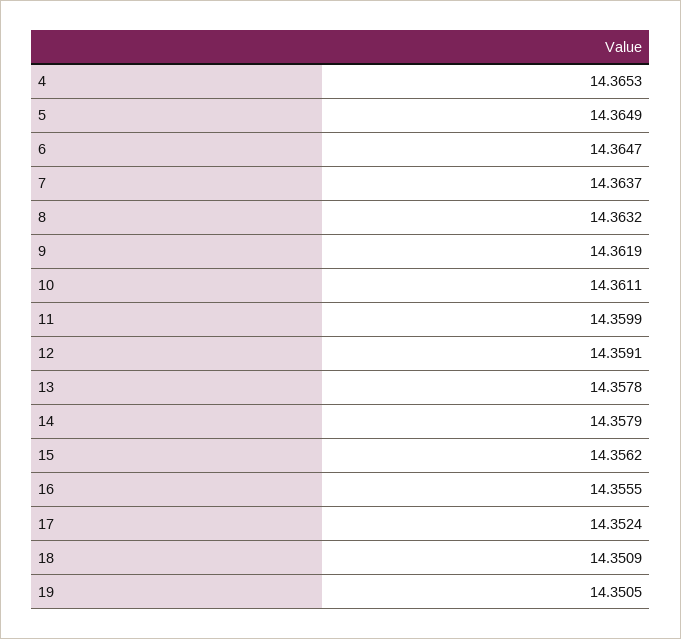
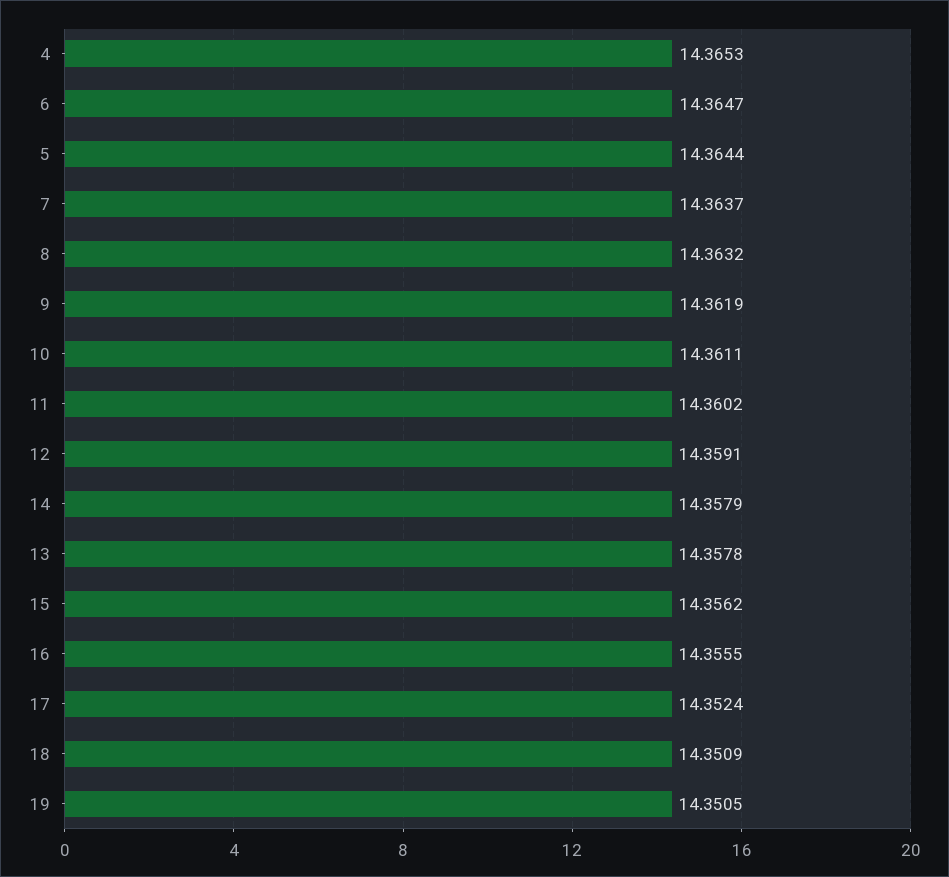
  {
    "4": 14.3653,
-   "5": 14.3649,
+   "5": 14.3644,
    "6": 14.3647,
    "7": 14.3637,
    "8": 14.3632,
    "9": 14.3619,
    "10": 14.3611,
-   "11": 14.3599,
+   "11": 14.3602,
    "12": 14.3591,
    "13": 14.3578,
    "14": 14.3579,
    "15": 14.3562,
    "16": 14.3555,
    "17": 14.3524,
    "18": 14.3509,
    "19": 14.3505
  }

